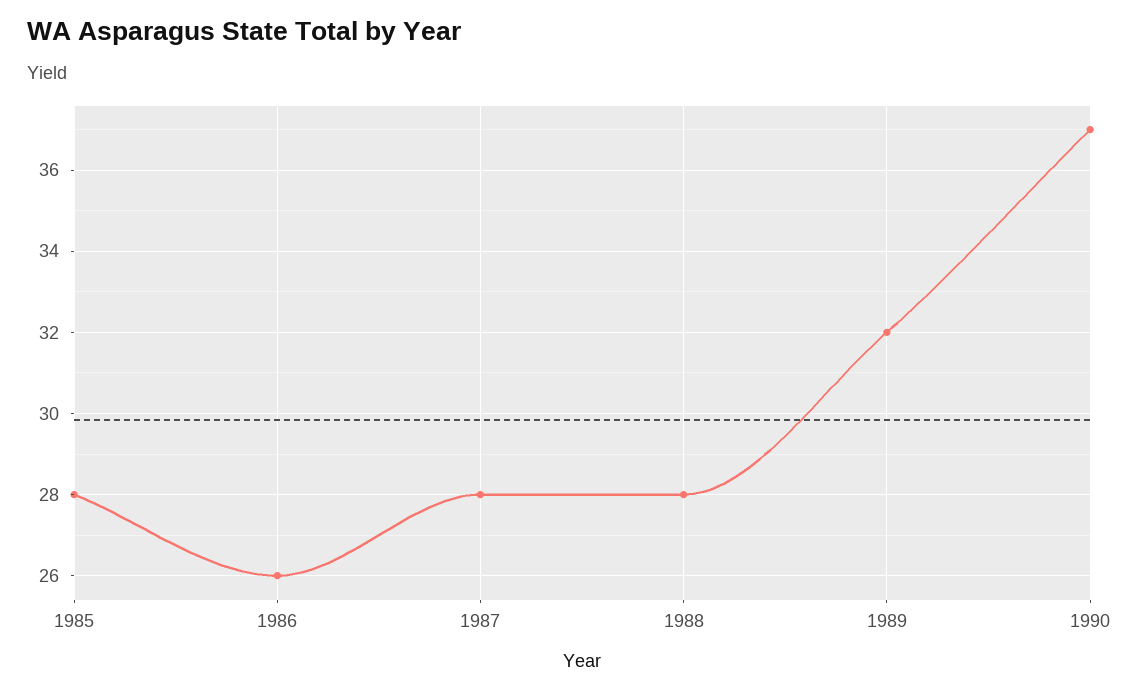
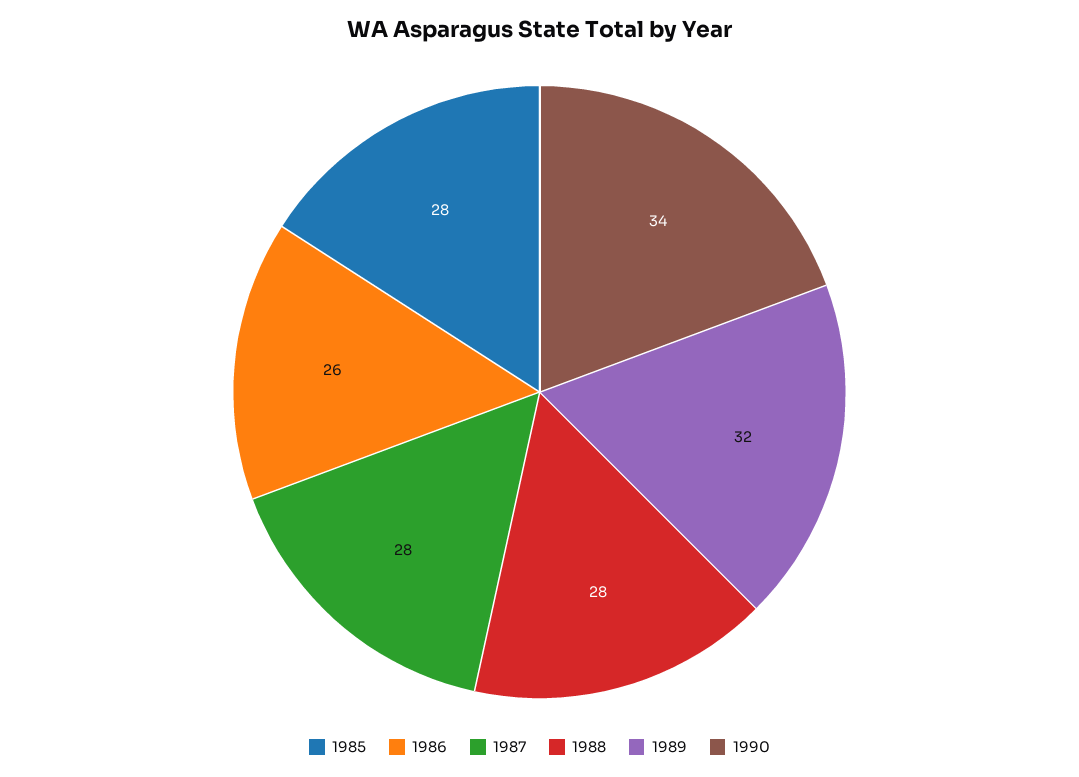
  {
    "1985": 28,
    "1986": 26,
    "1987": 28,
    "1988": 28,
    "1989": 32,
-   "1990": 37
+   "1990": 34
  }

